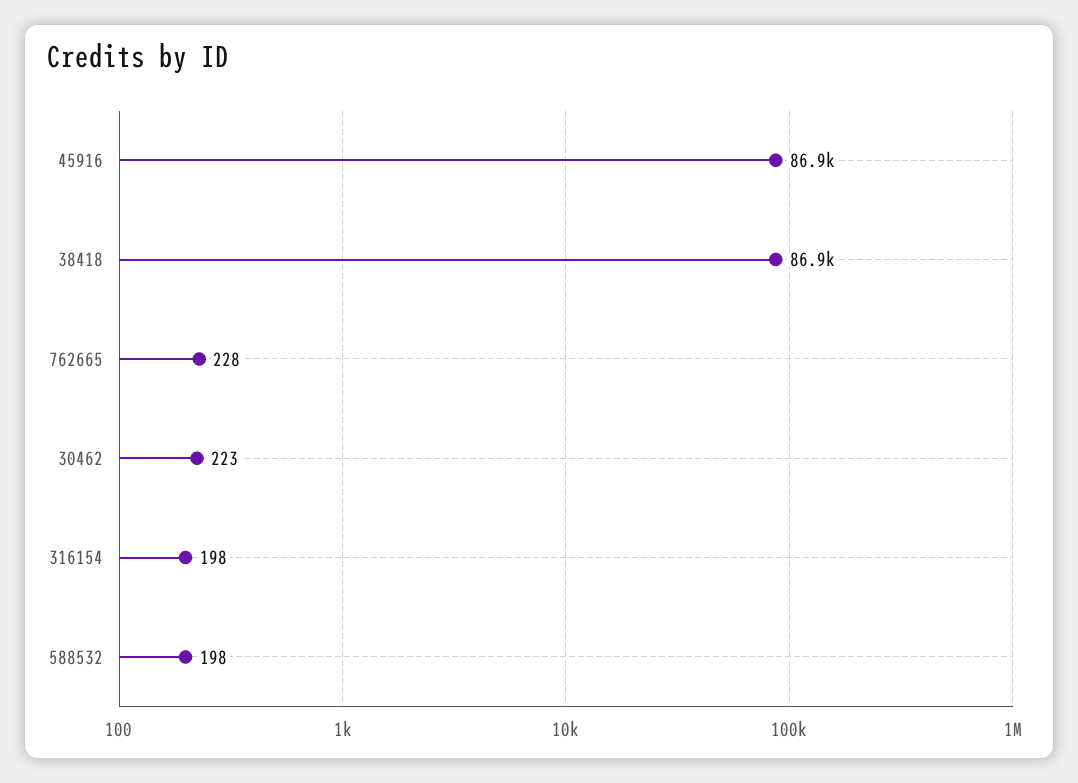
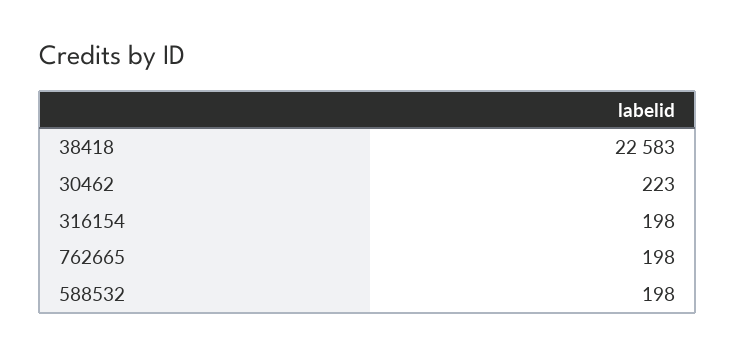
  {
-   "45916": 86900,
-   "38418": 86900,
+   "38418": 22583,
-   "762665": 228,
+   "762665": 198,
    "30462": 223,
    "316154": 198,
    "588532": 198
  }

